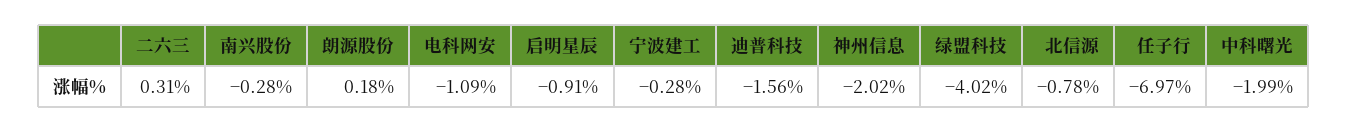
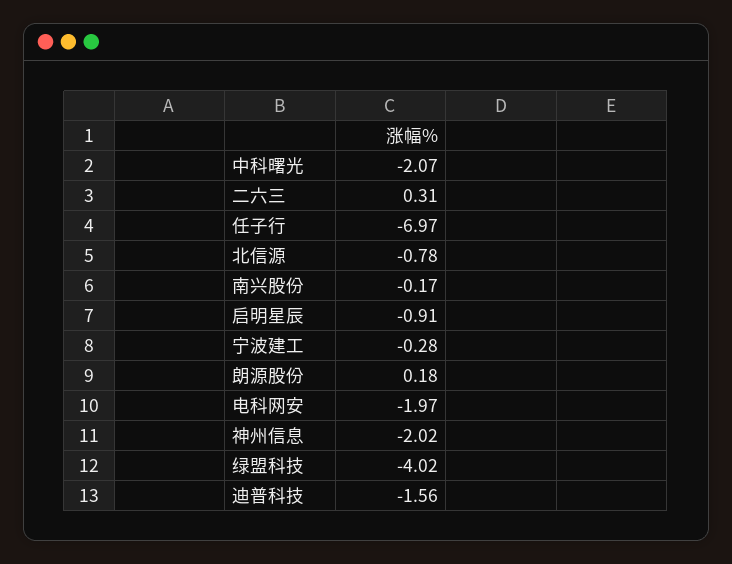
  {
    "二六三": 0.31,
-   "南兴股份": -0.28,
+   "南兴股份": -0.17,
    "朗源股份": 0.18,
-   "电科网安": -1.09,
+   "电科网安": -1.97,
    "启明星辰": -0.91,
    "宁波建工": -0.28,
    "迪普科技": -1.56,
    "神州信息": -2.02,
    "绿盟科技": -4.02,
    "北信源": -0.78,
    "任子行": -6.97,
-   "中科曙光": -1.99
+   "中科曙光": -2.07
  }

